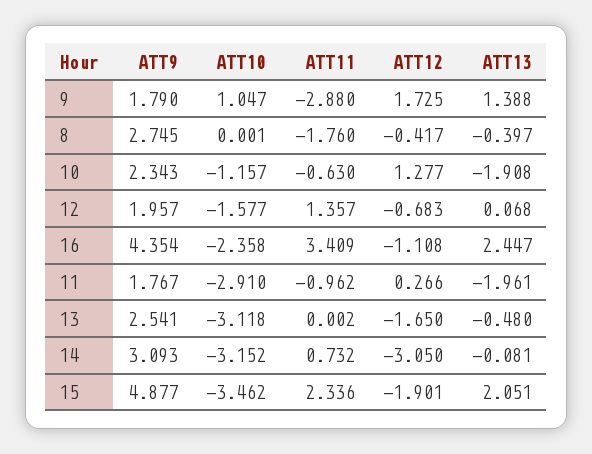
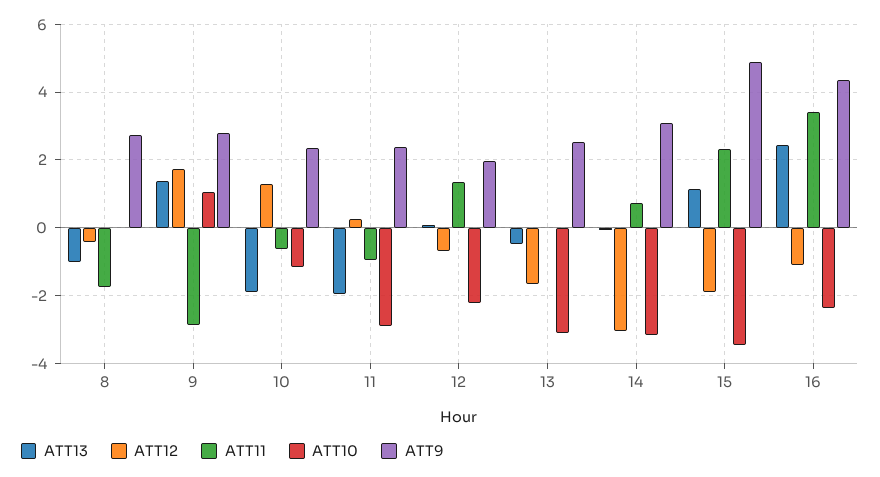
  {
    "ATT9": {
-     "9": 1.79,
+     "9": 2.8,
      "8": 2.745,
      "10": 2.343,
      "12": 1.957,
      "16": 4.354,
-     "11": 1.767,
+     "11": 2.4,
      "13": 2.541,
      "14": 3.093,
      "15": 4.877
    },
    "ATT10": {
      "9": 1.047,
      "8": 0.001,
      "10": -1.157,
-     "12": -1.577,
+     "12": -2.2,
      "16": -2.358,
      "11": -2.91,
      "13": -3.118,
      "14": -3.152,
      "15": -3.462
    },
    "ATT11": {
      "9": -2.88,
      "8": -1.76,
      "10": -0.63,
      "12": 1.357,
      "16": 3.409,
      "11": -0.962,
      "13": 0.002,
      "14": 0.732,
      "15": 2.336
    },
    "ATT12": {
      "9": 1.725,
      "8": -0.417,
      "10": 1.277,
      "12": -0.683,
      "16": -1.108,
      "11": 0.266,
      "13": -1.65,
      "14": -3.05,
      "15": -1.901
    },
    "ATT13": {
      "9": 1.388,
-     "8": -0.397,
+     "8": -1,
      "10": -1.908,
      "12": 0.068,
      "16": 2.447,
      "11": -1.961,
      "13": -0.48,
      "14": -0.081,
-     "15": 2.051
+     "15": 1.2
    }
  }

